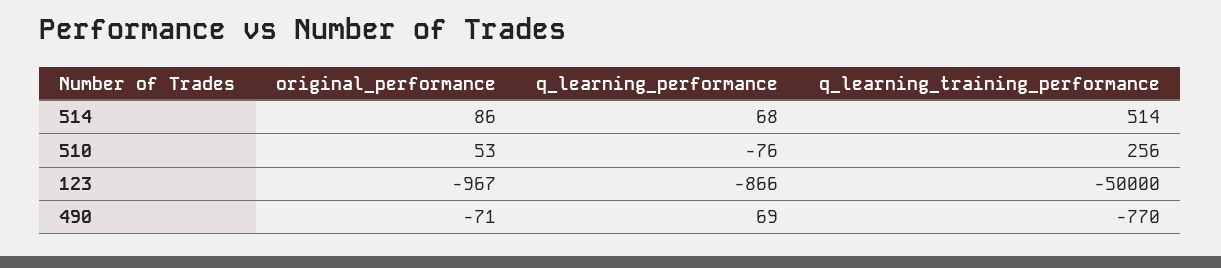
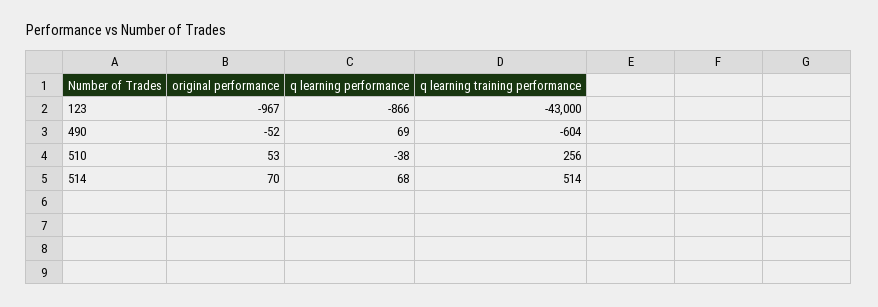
  {
    "original_performance": {
-     "514": 86,
+     "514": 70,
      "510": 53,
      "123": -967,
-     "490": -71
+     "490": -52
    },
    "q_learning_performance": {
      "514": 68,
-     "510": -76,
+     "510": -38,
      "123": -866,
      "490": 69
    },
    "q_learning_training_performance": {
      "514": 514,
      "510": 256,
-     "123": -50000,
+     "123": -43000,
-     "490": -770
+     "490": -604
    }
  }

